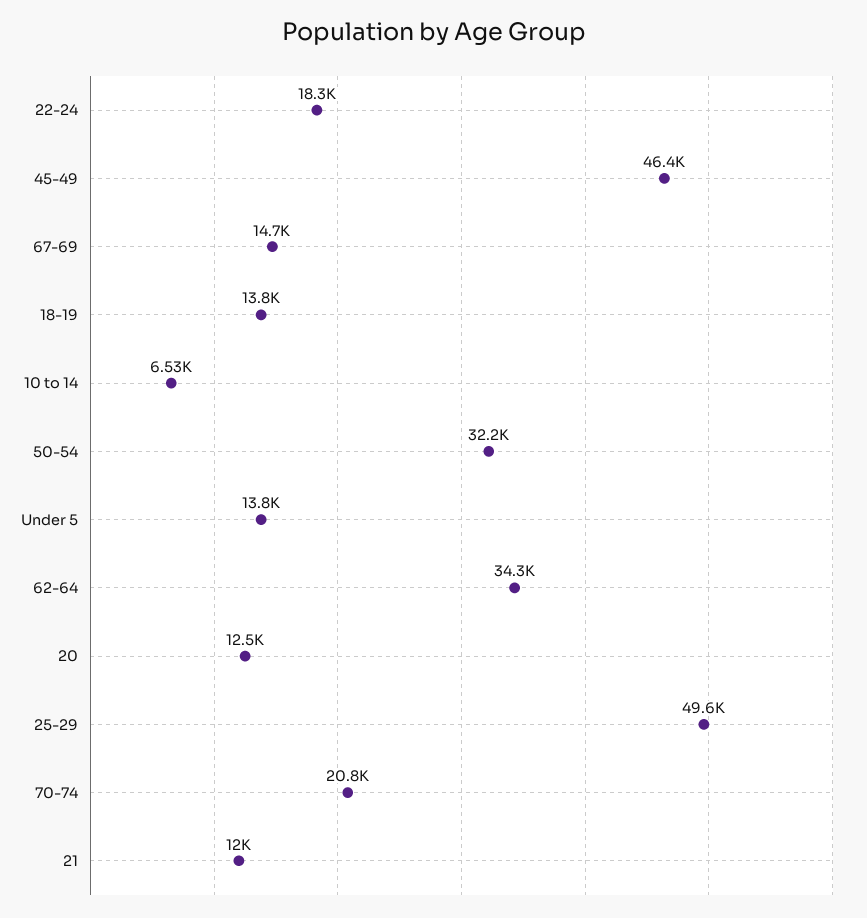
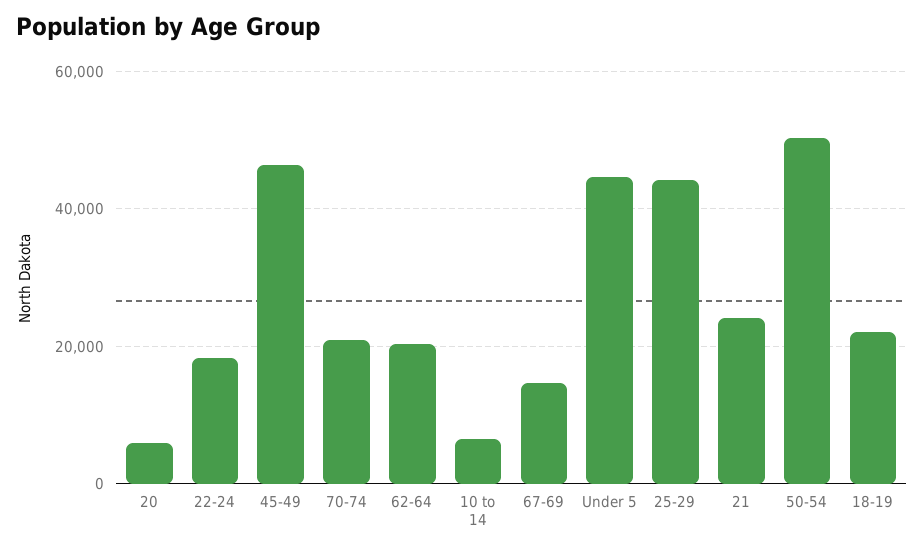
  {
    "22-24": 18300,
    "45-49": 46400,
    "67-69": 14700,
-   "18-19": 13800,
+   "18-19": 22000,
    "10 to 14": 6530,
-   "50-54": 32200,
+   "50-54": 50000,
-   "Under 5": 13800,
+   "Under 5": 44000,
-   "62-64": 34300,
+   "62-64": 20000,
-   "20": 12500,
+   "20": 6000,
-   "25-29": 49600,
+   "25-29": 44000,
    "70-74": 20800,
-   "21": 12000
+   "21": 24000
  }

